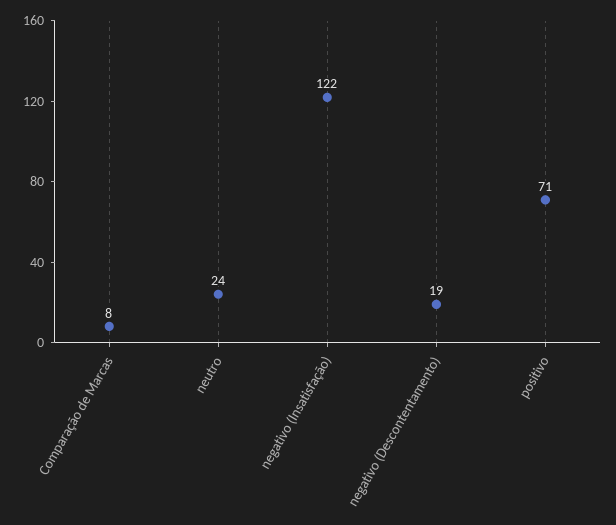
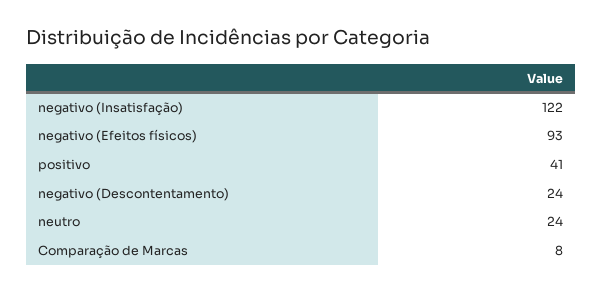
  {
    "Comparação de Marcas": 8,
    "neutro": 24,
    "negativo (Insatisfação)": 122,
-   "negativo (Descontentamento)": 19,
+   "negativo (Descontentamento)": 24,
-   "positivo": 71
+   "positivo": 41,
+   "negativo (Efeitos físicos)": 93
  }

